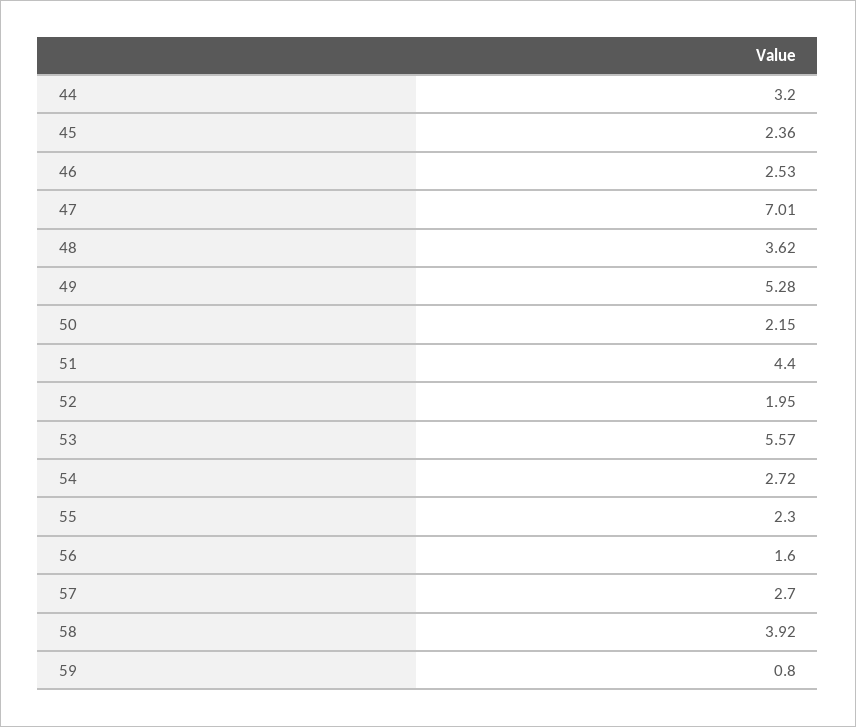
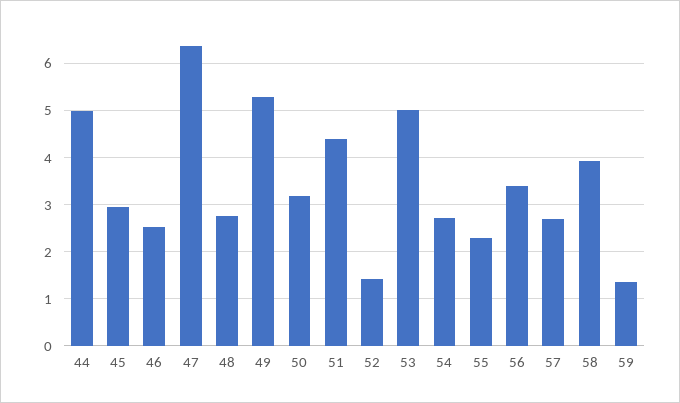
  {
-   "44": 3.2,
+   "44": 5,
-   "45": 2.36,
+   "45": 3,
    "46": 2.53,
-   "47": 7.01,
+   "47": 6.4,
-   "48": 3.62,
+   "48": 2.8,
    "49": 5.28,
-   "50": 2.15,
+   "50": 3.2,
    "51": 4.4,
-   "52": 1.95,
+   "52": 1.4,
-   "53": 5.57,
+   "53": 5,
    "54": 2.72,
    "55": 2.3,
-   "56": 1.6,
+   "56": 3.4,
    "57": 2.7,
    "58": 3.92,
-   "59": 0.8
+   "59": 1.4
  }

